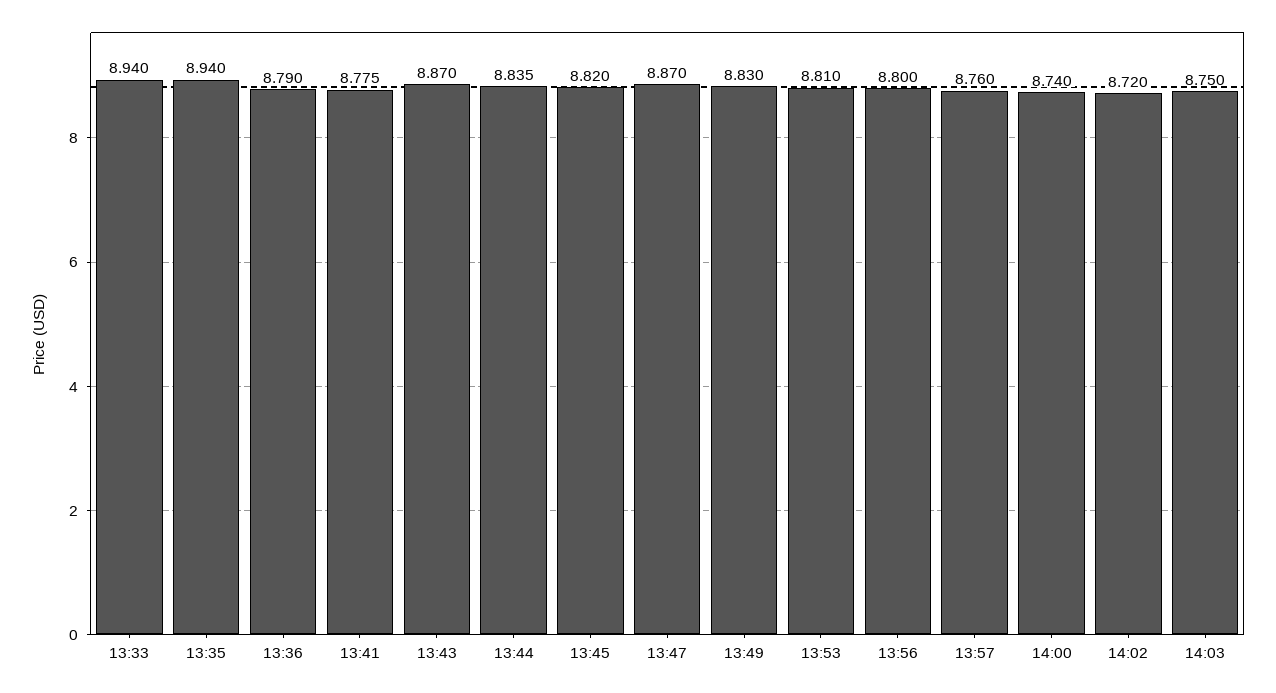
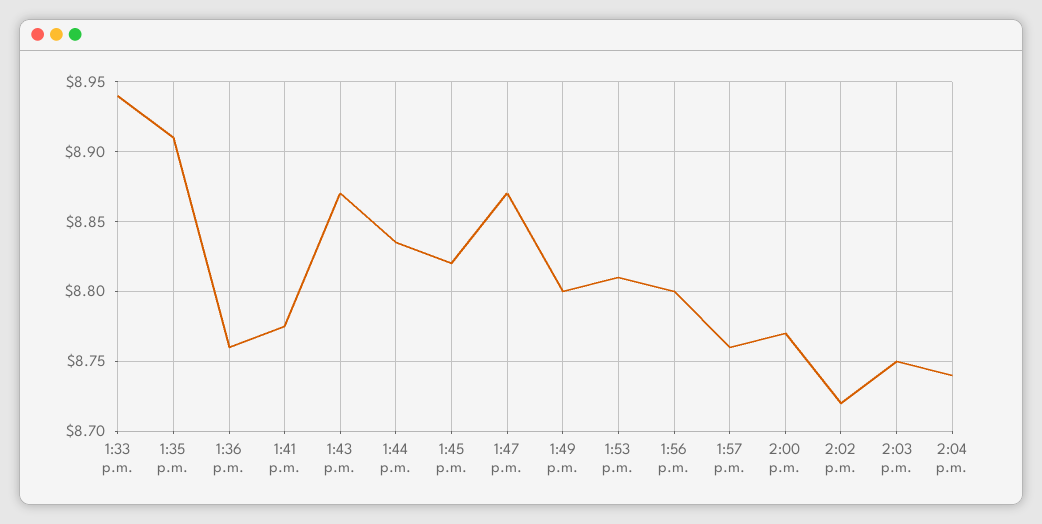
  {
    "13:33": 8.94,
-   "13:35": 8.94,
+   "13:35": 8.91,
-   "13:36": 8.79,
+   "13:36": 8.76,
    "13:41": 8.775,
    "13:43": 8.87,
    "13:44": 8.835,
    "13:45": 8.82,
    "13:47": 8.87,
-   "13:49": 8.83,
+   "13:49": 8.8,
    "13:53": 8.81,
    "13:56": 8.8,
    "13:57": 8.76,
-   "14:00": 8.74,
+   "14:00": 8.77,
    "14:02": 8.72,
-   "14:03": 8.75
+   "14:03": 8.75,
+   "2:04 p.m.": 8.74
  }

